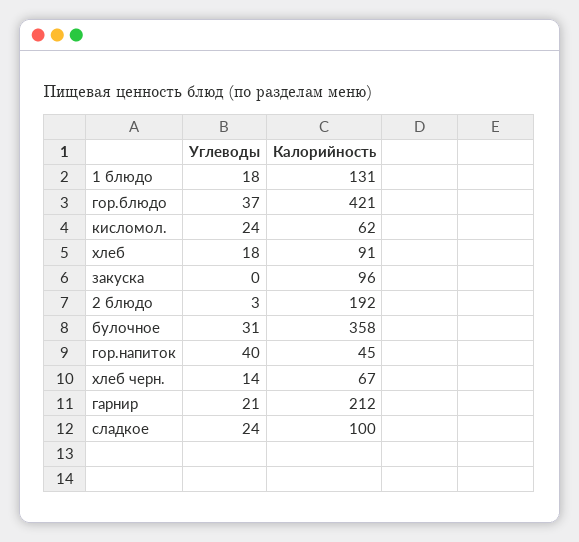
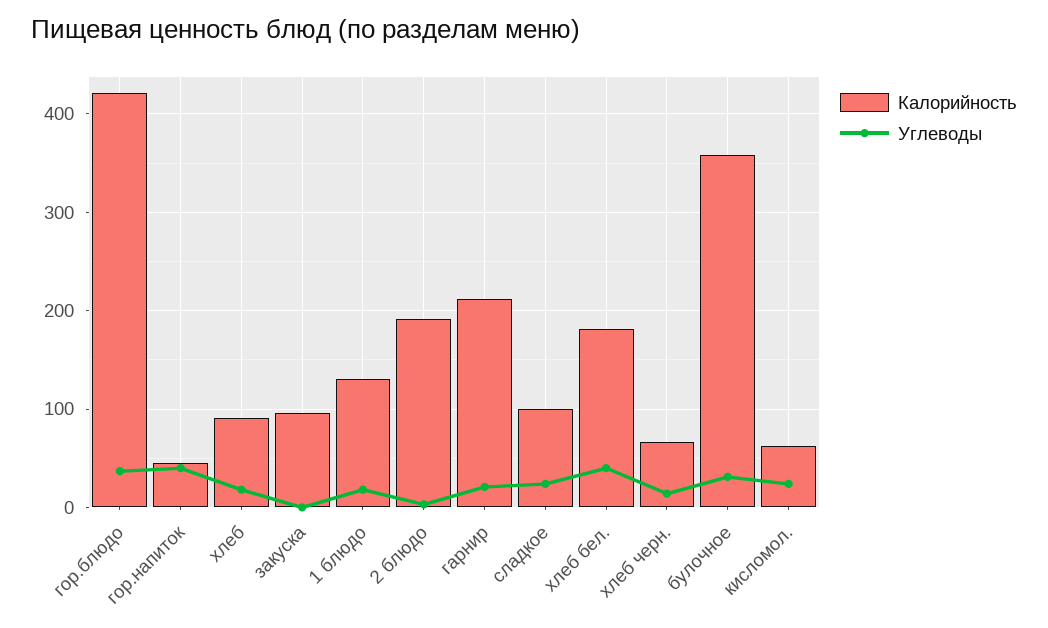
  {
    "Углеводы": {
      "1 блюдо": 18,
      "гор.блюдо": 37,
      "кисломол.": 24,
      "хлеб": 18,
      "закуска": 0,
      "2 блюдо": 3,
      "булочное": 31,
      "гор.напиток": 40,
      "хлеб черн.": 14,
      "гарнир": 21,
-     "сладкое": 24
+     "сладкое": 24,
+     "хлеб бел.": 40
    },
    "Калорийность": {
      "1 блюдо": 131,
      "гор.блюдо": 421,
      "кисломол.": 62,
      "хлеб": 91,
      "закуска": 96,
      "2 блюдо": 192,
      "булочное": 358,
      "гор.напиток": 45,
      "хлеб черн.": 67,
      "гарнир": 212,
-     "сладкое": 100
+     "сладкое": 100,
+     "хлеб бел.": 180
    }
  }

